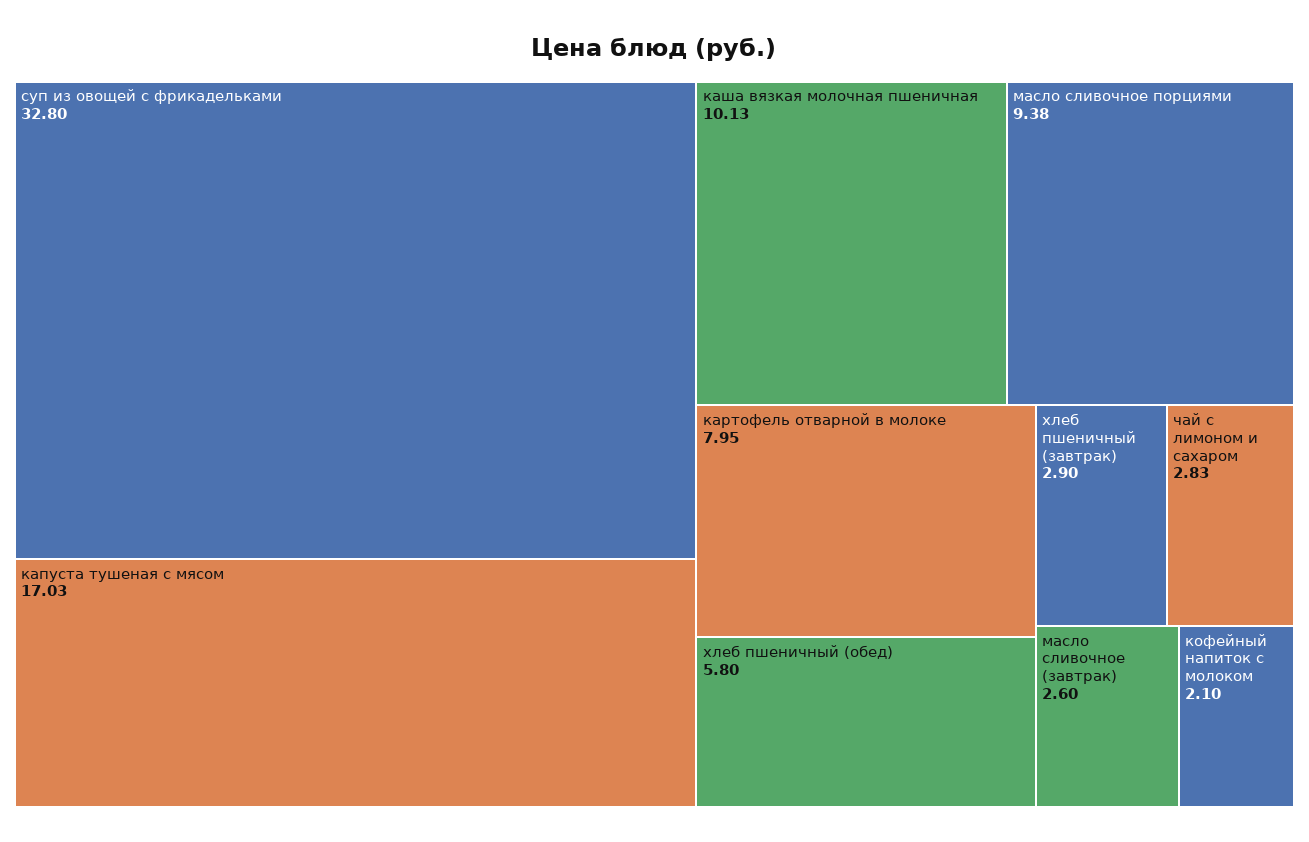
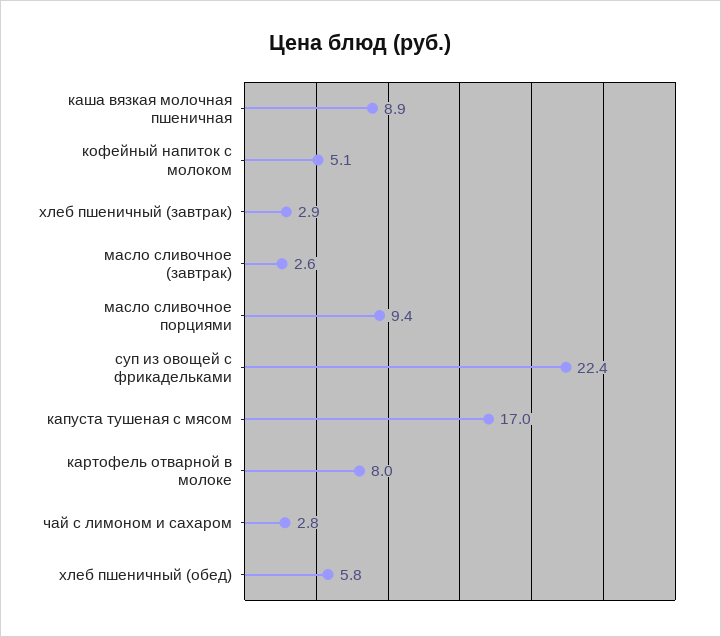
  {
-   "суп из овощей с фрикадельками": 32.8,
+   "суп из овощей с фрикадельками": 22.4,
    "капуста тушеная с мясом": 17.03,
-   "каша вязкая молочная пшеничная": 10.13,
+   "каша вязкая молочная пшеничная": 8.9,
    "масло сливочное порциями": 9.38,
    "картофель отварной в молоке": 7.95,
    "хлеб пшеничный (обед)": 5.8,
    "хлеб пшеничный (завтрак)": 2.9,
    "чай с лимоном и сахаром": 2.83,
    "масло сливочное (завтрак)": 2.6,
-   "кофейный напиток с молоком": 2.1
+   "кофейный напиток с молоком": 5.1
  }

